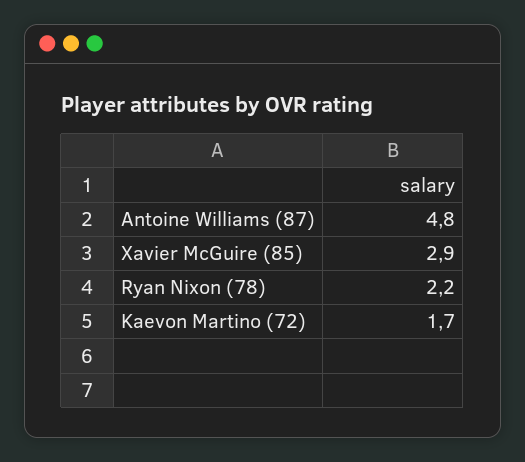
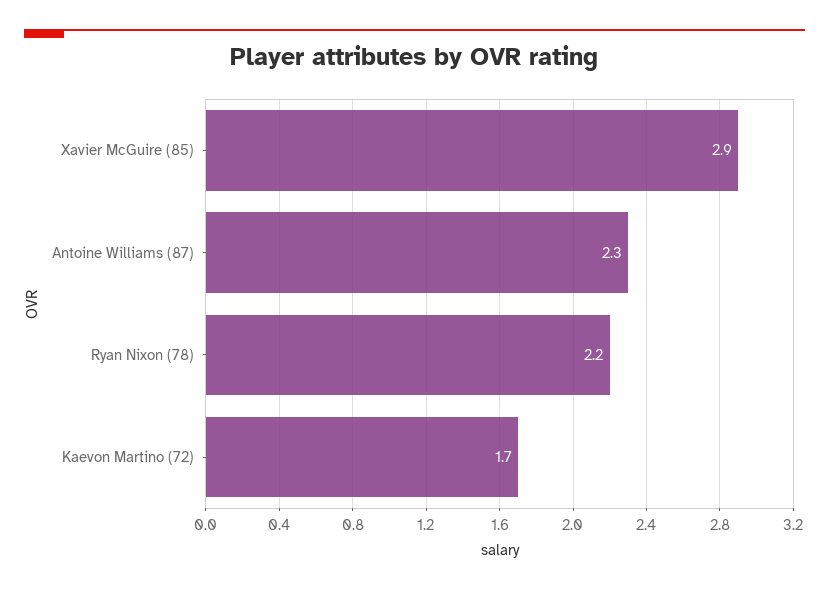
  {
-   "Antoine Williams (87)": 4.8,
+   "Antoine Williams (87)": 2.3,
    "Xavier McGuire (85)": 2.9,
    "Ryan Nixon (78)": 2.2,
    "Kaevon Martino (72)": 1.7
  }

